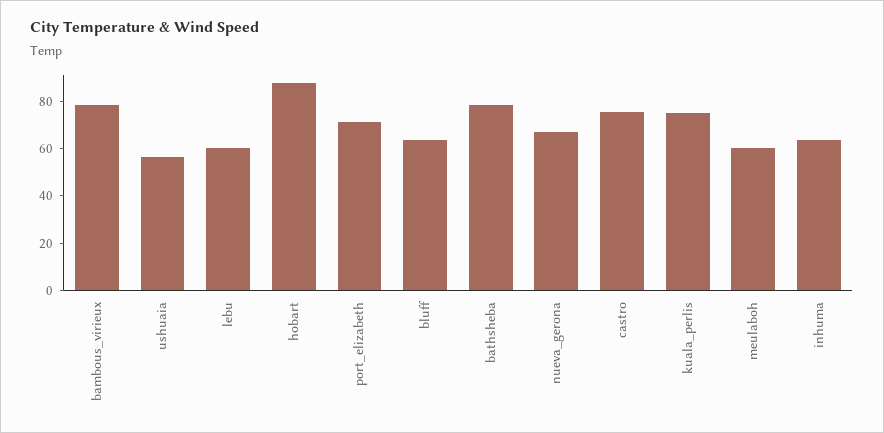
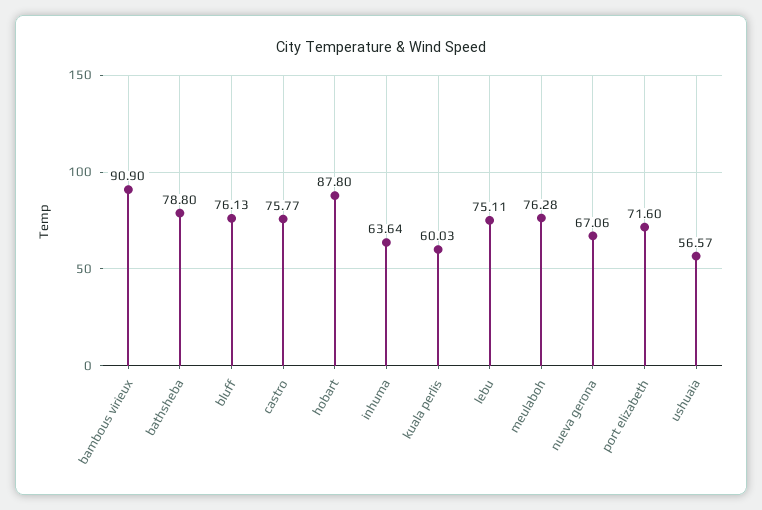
  {
-   "bambous_virieux": 80,
+   "bambous_virieux": 90.9,
    "ushuaia": 56.57,
-   "lebu": 60,
+   "lebu": 75.11,
    "hobart": 87.8,
    "port_elizabeth": 71.6,
-   "bluff": 65,
+   "bluff": 76.13,
    "bathsheba": 78.8,
    "nueva_gerona": 67.06,
    "castro": 75.77,
-   "kuala_perlis": 75,
+   "kuala_perlis": 60.03,
-   "meulaboh": 60,
+   "meulaboh": 76.28,
    "inhuma": 63.64
  }

